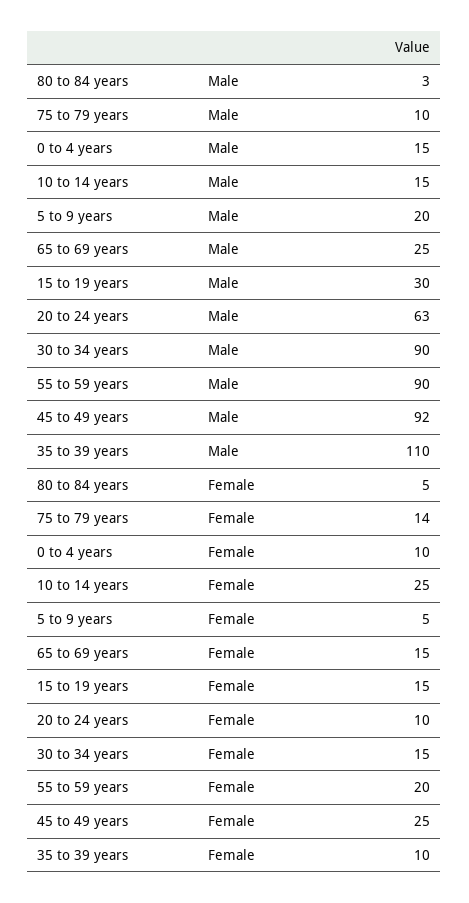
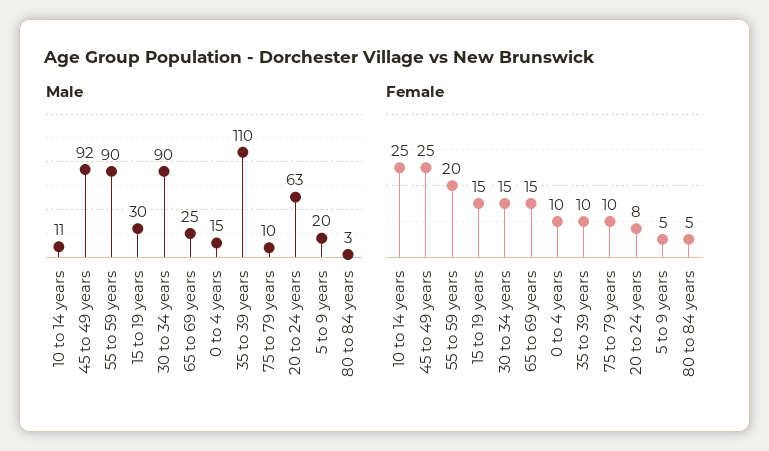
  {
    "Male": {
      "80 to 84 years": 3,
      "75 to 79 years": 10,
      "0 to 4 years": 15,
-     "10 to 14 years": 15,
+     "10 to 14 years": 11,
      "5 to 9 years": 20,
      "65 to 69 years": 25,
      "15 to 19 years": 30,
      "20 to 24 years": 63,
      "30 to 34 years": 90,
      "55 to 59 years": 90,
      "45 to 49 years": 92,
      "35 to 39 years": 110
    },
    "Female": {
      "80 to 84 years": 5,
-     "75 to 79 years": 14,
+     "75 to 79 years": 10,
      "0 to 4 years": 10,
      "10 to 14 years": 25,
      "5 to 9 years": 5,
      "65 to 69 years": 15,
      "15 to 19 years": 15,
-     "20 to 24 years": 10,
+     "20 to 24 years": 8,
      "30 to 34 years": 15,
      "55 to 59 years": 20,
      "45 to 49 years": 25,
      "35 to 39 years": 10
    }
  }

